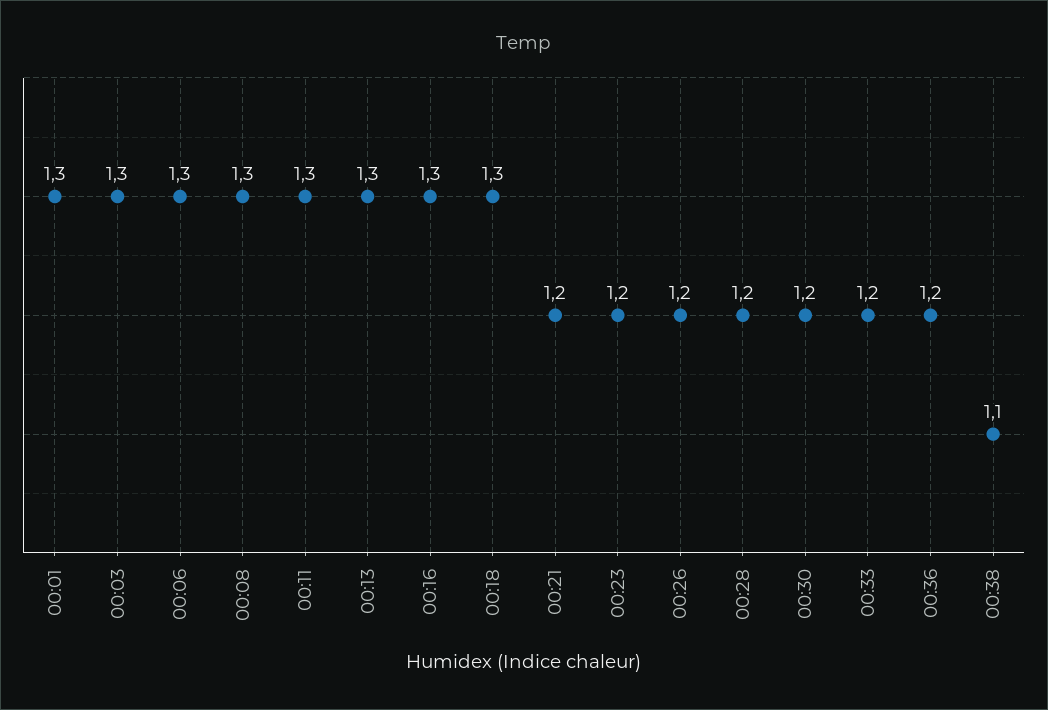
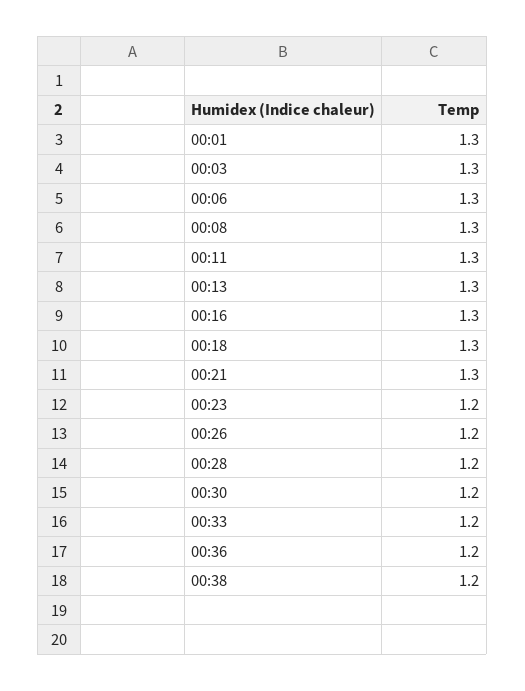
  {
    "00:01": 1.3,
    "00:03": 1.3,
    "00:06": 1.3,
    "00:08": 1.3,
    "00:11": 1.3,
    "00:13": 1.3,
    "00:16": 1.3,
    "00:18": 1.3,
-   "00:21": 1.2,
+   "00:21": 1.3,
    "00:23": 1.2,
    "00:26": 1.2,
    "00:28": 1.2,
    "00:30": 1.2,
    "00:33": 1.2,
    "00:36": 1.2,
-   "00:38": 1.1
+   "00:38": 1.2
  }

